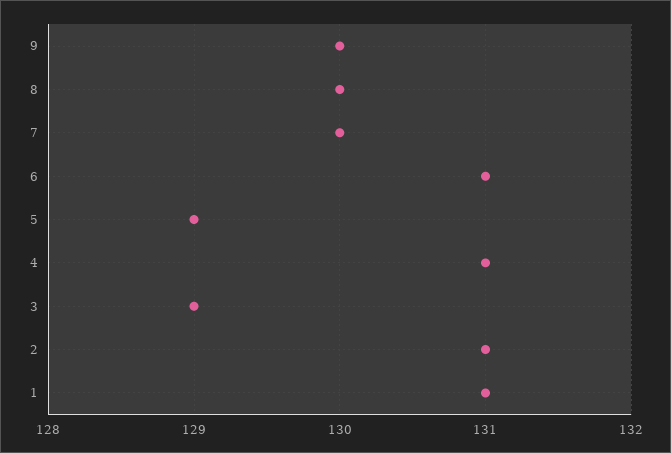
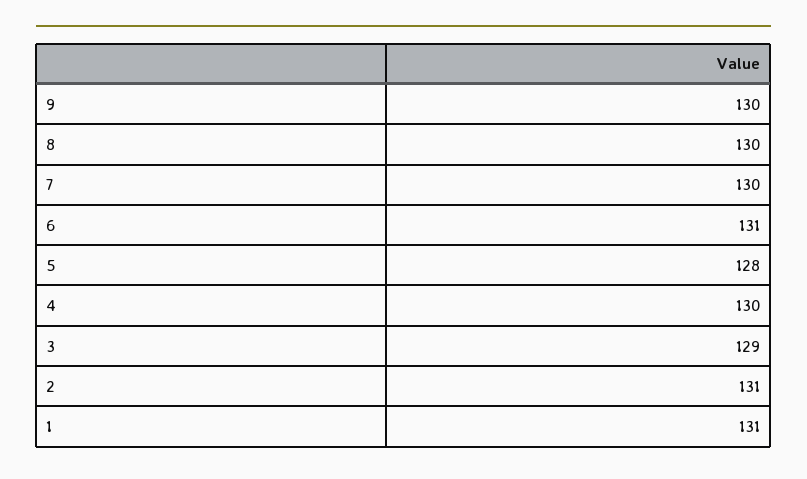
  {
    "9": 130,
    "8": 130,
    "7": 130,
    "6": 131,
-   "5": 129,
+   "5": 128,
-   "4": 131,
+   "4": 130,
    "3": 129,
    "2": 131,
    "1": 131
  }

